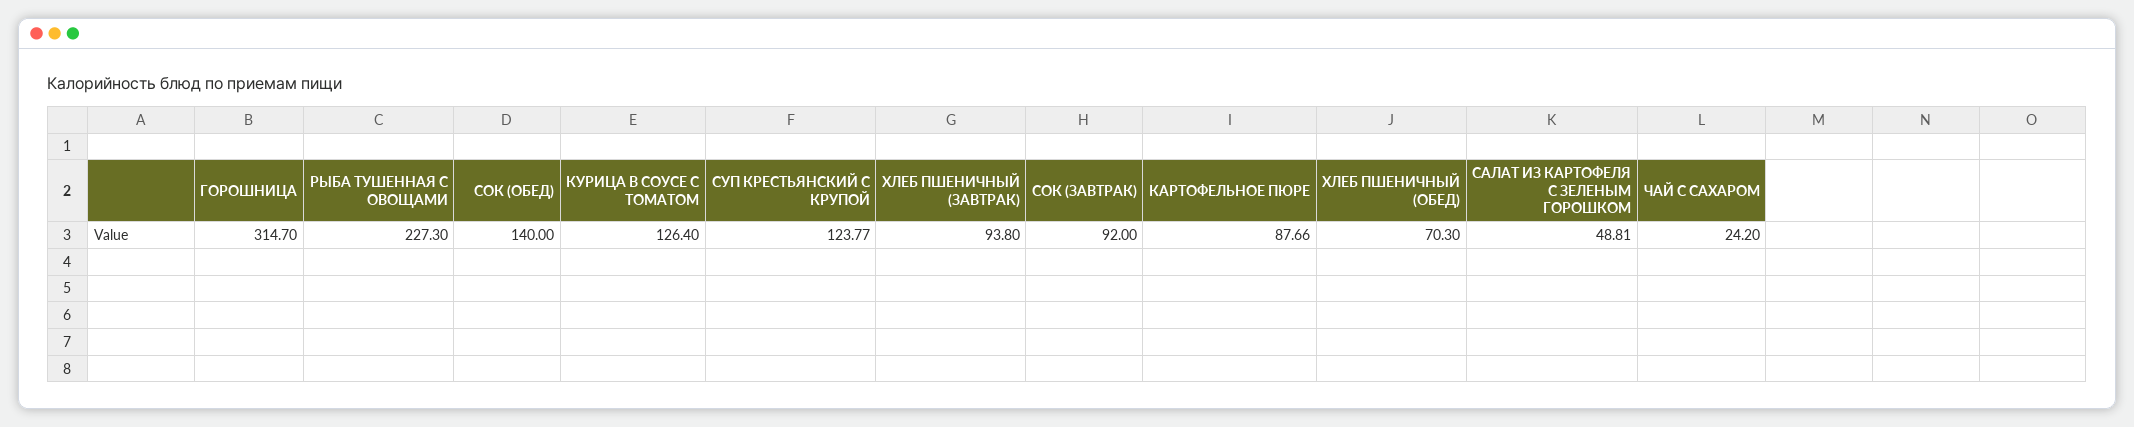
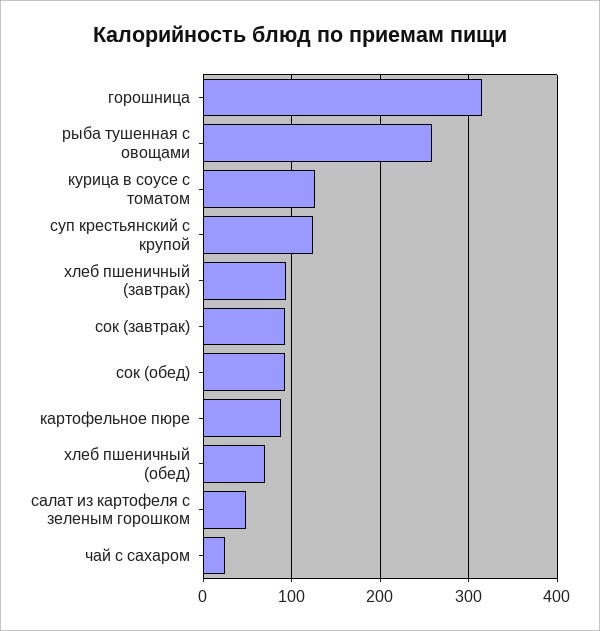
  {
    "ГОРОШНИЦА": 314.7,
-   "РЫБА ТУШЕННАЯ С ОВОЩАМИ": 227.3,
+   "РЫБА ТУШЕННАЯ С ОВОЩАМИ": 260,
-   "СОК (ОБЕД)": 140,
+   "СОК (ОБЕД)": 90,
    "КУРИЦА В СОУСЕ С ТОМАТОМ": 126.4,
    "СУП КРЕСТЬЯНСКИЙ С КРУПОЙ": 123.77,
    "ХЛЕБ ПШЕНИЧНЫЙ (ЗАВТРАК)": 93.8,
    "СОК (ЗАВТРАК)": 92,
    "КАРТОФЕЛЬНОЕ ПЮРЕ": 87.66,
    "ХЛЕБ ПШЕНИЧНЫЙ (ОБЕД)": 70.3,
    "САЛАТ ИЗ КАРТОФЕЛЯ С ЗЕЛЕНЫМ ГОРОШКОМ": 48.81,
    "ЧАЙ С САХАРОМ": 24.2
  }

